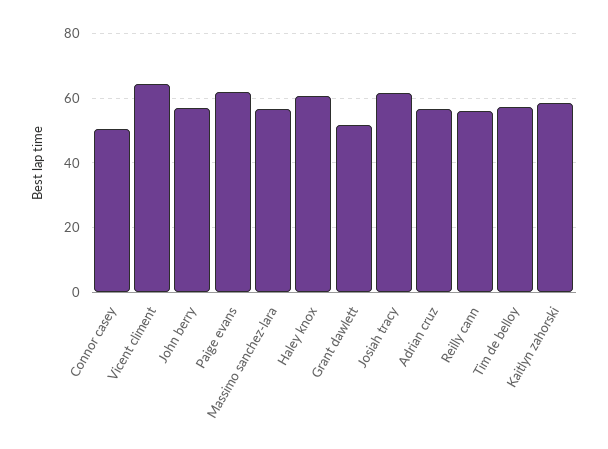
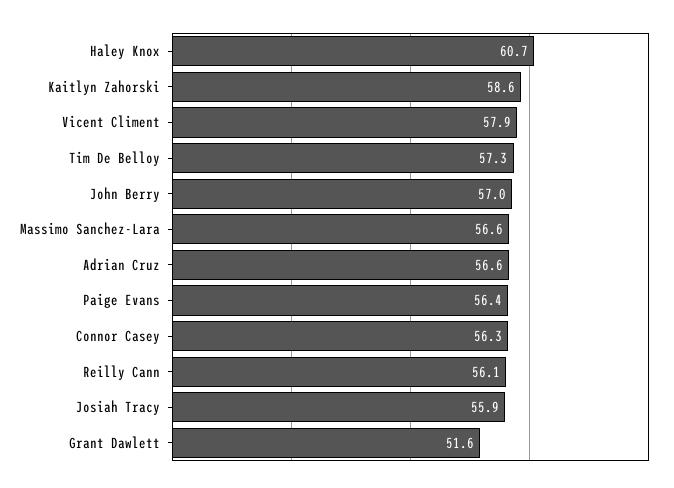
  {
-   "Connor casey": 50,
+   "Connor casey": 56.3,
-   "Vicent climent": 64,
+   "Vicent climent": 57.9,
    "John berry": 57,
-   "Paige evans": 62,
+   "Paige evans": 56.4,
    "Massimo sanchez-lara": 56.6,
    "Haley knox": 60.7,
    "Grant dawlett": 51.6,
-   "Josiah tracy": 62,
+   "Josiah tracy": 55.9,
    "Adrian cruz": 56.6,
    "Reilly cann": 56.1,
    "Tim de belloy": 57.3,
    "Kaitlyn zahorski": 58.6
  }

